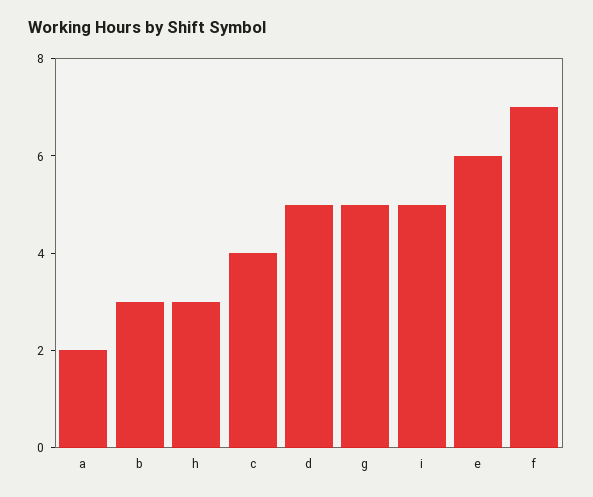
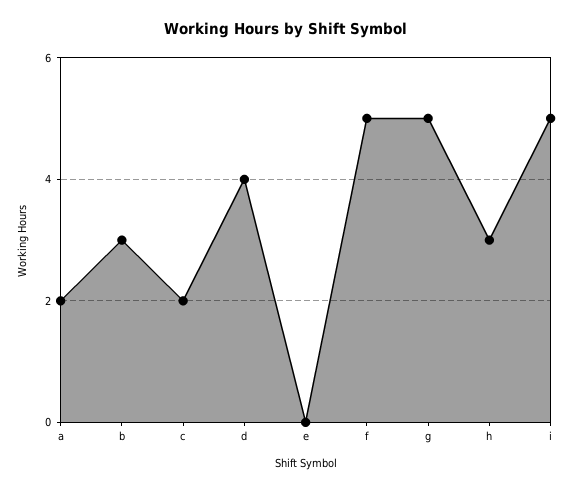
  {
    "a": 2,
    "b": 3,
    "h": 3,
-   "c": 4,
+   "c": 2,
-   "d": 5,
+   "d": 4,
    "g": 5,
    "i": 5,
-   "e": 6,
+   "e": 0,
-   "f": 7
+   "f": 5
  }

